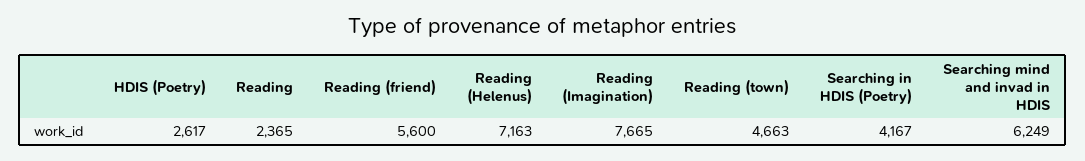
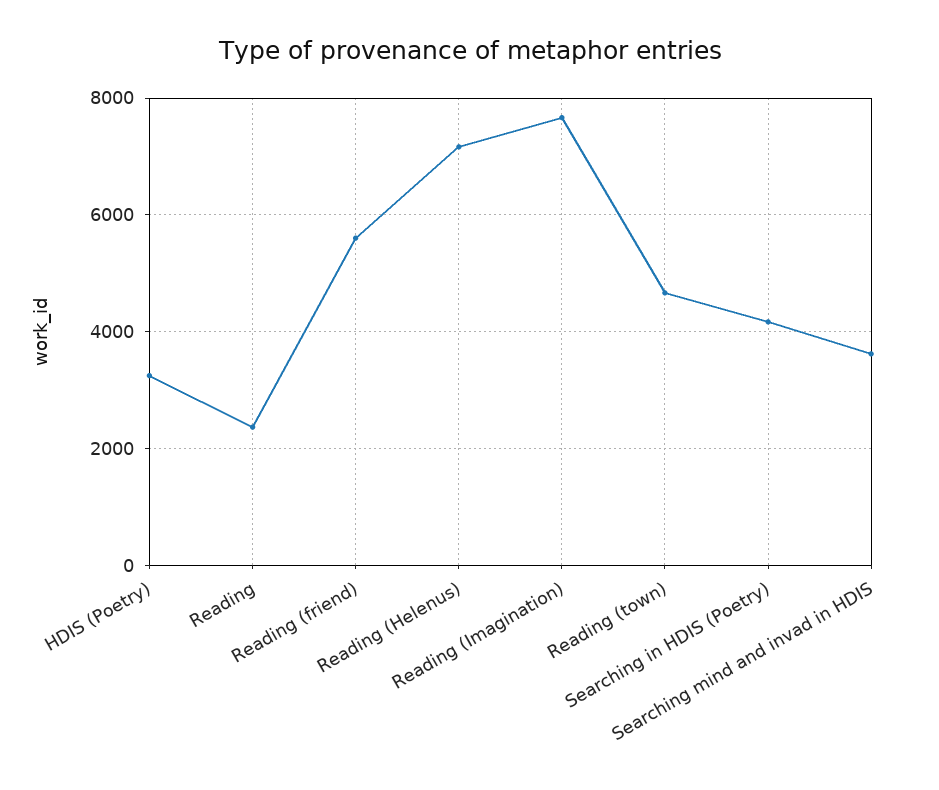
  {
-   "HDIS (Poetry)": 2617,
+   "HDIS (Poetry)": 3200,
    "Reading": 2365,
    "Reading (friend)": 5600,
    "Reading (Helenus)": 7163,
    "Reading (Imagination)": 7665,
    "Reading (town)": 4663,
    "Searching in HDIS (Poetry)": 4167,
-   "Searching mind and invad in HDIS": 6249
+   "Searching mind and invad in HDIS": 3600
  }

